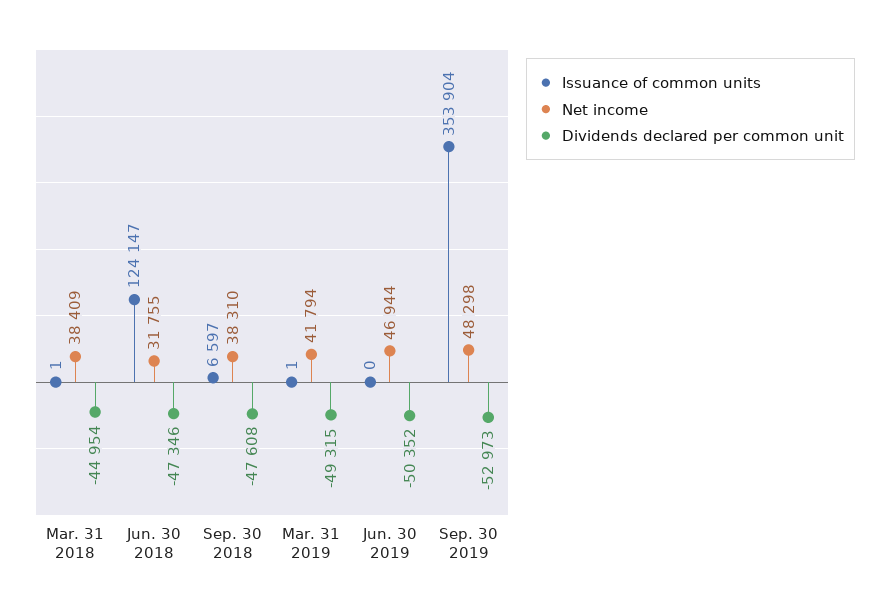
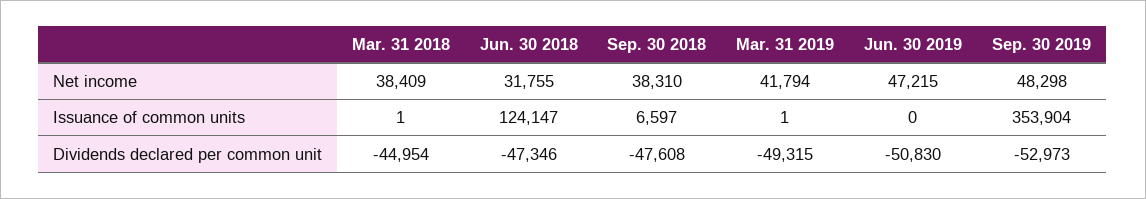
  {
    "Issuance of common units": {
      "Mar. 31 2018": 1,
      "Jun. 30 2018": 124147,
      "Sep. 30 2018": 6597,
      "Mar. 31 2019": 1,
      "Jun. 30 2019": 0,
      "Sep. 30 2019": 353904
    },
    "Net income": {
      "Mar. 31 2018": 38409,
      "Jun. 30 2018": 31755,
      "Sep. 30 2018": 38310,
      "Mar. 31 2019": 41794,
-     "Jun. 30 2019": 46944,
+     "Jun. 30 2019": 47215,
      "Sep. 30 2019": 48298
    },
    "Dividends declared per common unit": {
      "Mar. 31 2018": -44954,
      "Jun. 30 2018": -47346,
      "Sep. 30 2018": -47608,
      "Mar. 31 2019": -49315,
-     "Jun. 30 2019": -50352,
+     "Jun. 30 2019": -50830,
      "Sep. 30 2019": -52973
    }
  }

